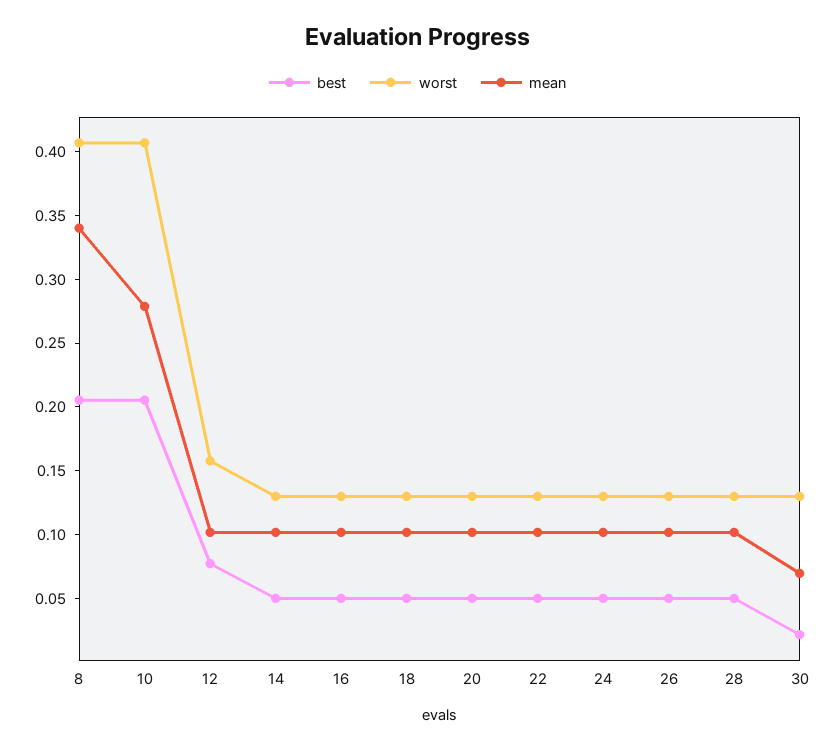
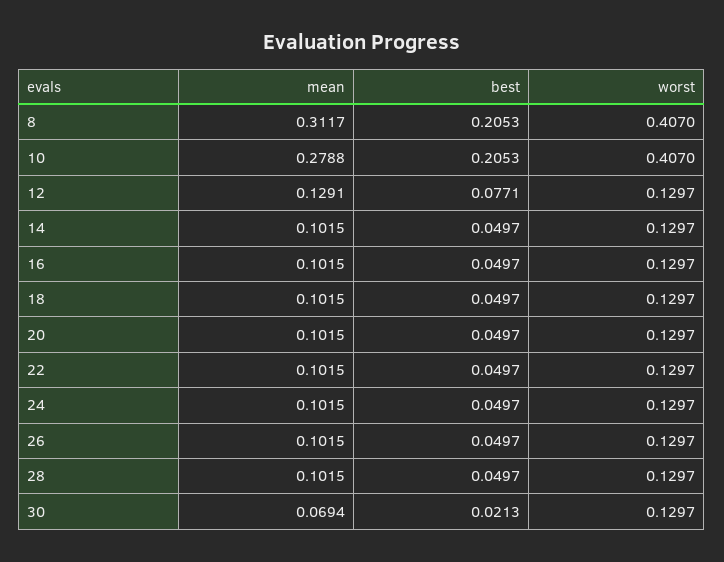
  {
    "best": {
      "8": 0.2053,
      "10": 0.2053,
      "12": 0.0771,
      "14": 0.0497,
      "16": 0.0497,
      "18": 0.0497,
      "20": 0.0497,
      "22": 0.0497,
      "24": 0.0497,
      "26": 0.0497,
      "28": 0.0497,
      "30": 0.0213
    },
    "worst": {
      "8": 0.407,
      "10": 0.407,
-     "12": 0.16,
+     "12": 0.1297,
      "14": 0.1297,
      "16": 0.1297,
      "18": 0.1297,
      "20": 0.1297,
      "22": 0.1297,
      "24": 0.1297,
      "26": 0.1297,
      "28": 0.1297,
      "30": 0.1297
    },
    "mean": {
-     "8": 0.34,
+     "8": 0.3117,
      "10": 0.2788,
-     "12": 0.1,
+     "12": 0.1291,
      "14": 0.1015,
      "16": 0.1015,
      "18": 0.1015,
      "20": 0.1015,
      "22": 0.1015,
      "24": 0.1015,
      "26": 0.1015,
      "28": 0.1015,
      "30": 0.0694
    }
  }

